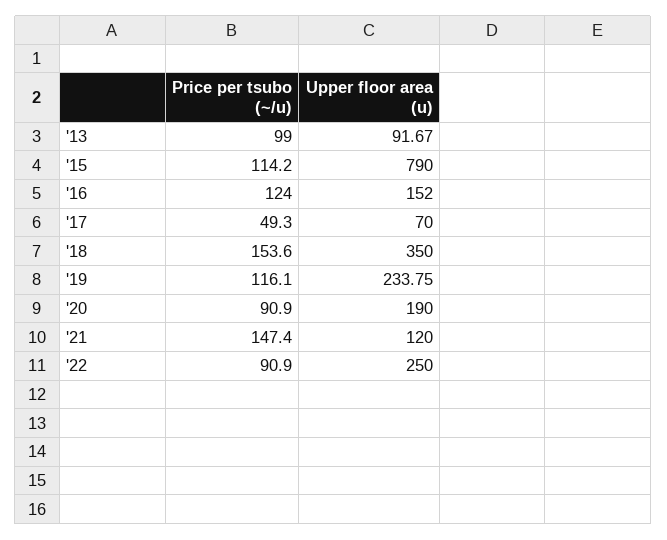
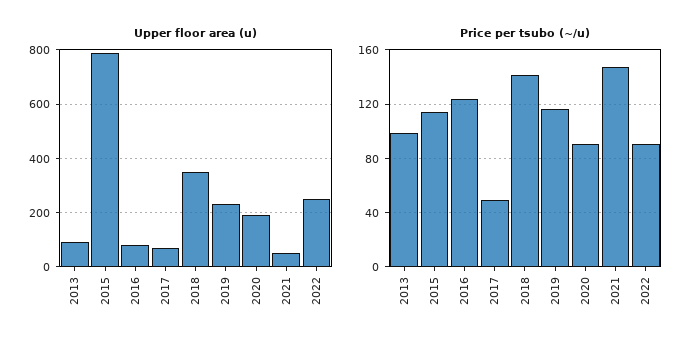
  {
    "Price per tsubo (~/u)": {
      "'13": 99,
      "'15": 114.2,
      "'16": 124,
      "'17": 49.3,
-     "'18": 153.6,
+     "'18": 140,
      "'19": 116.1,
      "'20": 90.9,
      "'21": 147.4,
      "'22": 90.9
    },
    "Upper floor area (u)": {
      "'13": 91.67,
      "'15": 790,
-     "'16": 152,
+     "'16": 75,
      "'17": 70,
      "'18": 350,
      "'19": 233.75,
      "'20": 190,
-     "'21": 120,
+     "'21": 50,
      "'22": 250
    }
  }

